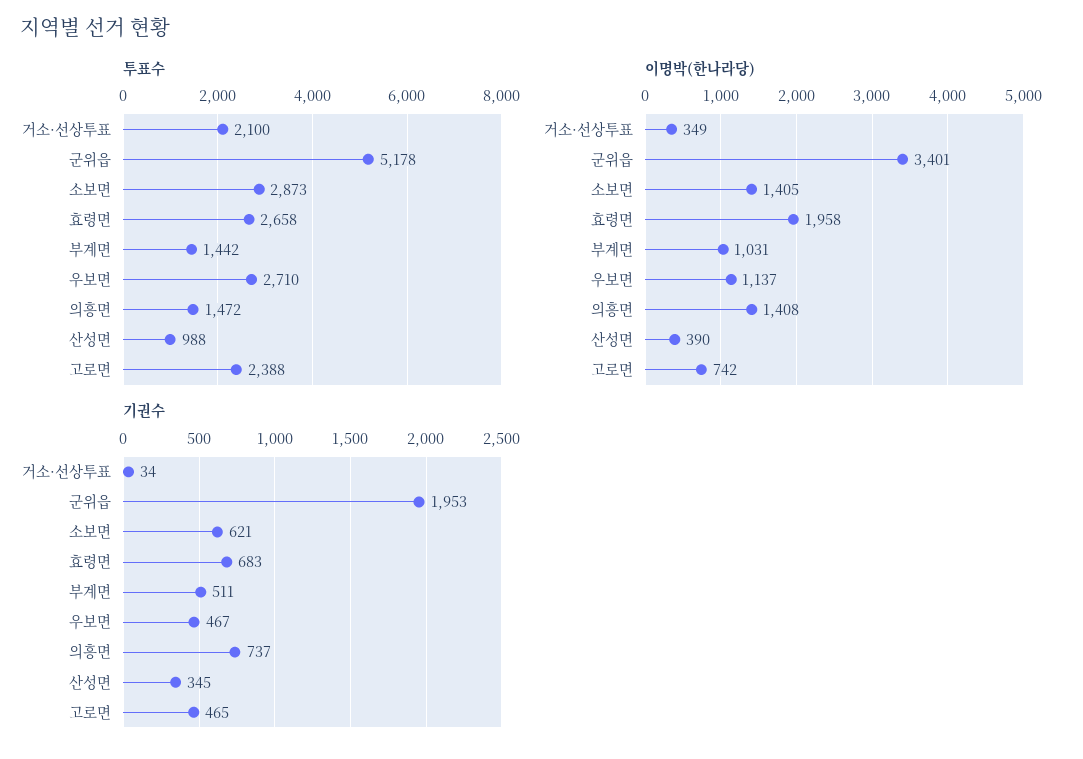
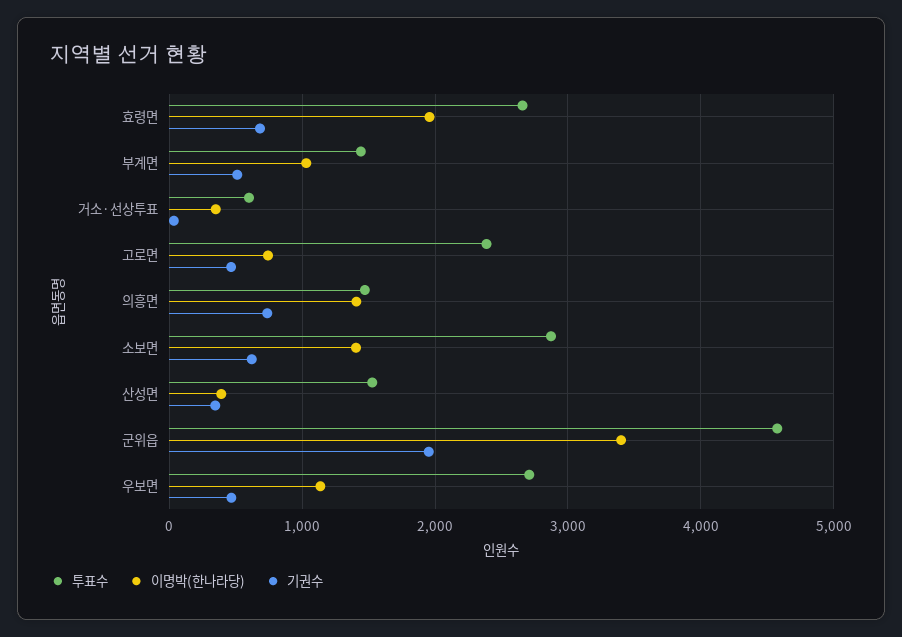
  {
    "투표수": {
-     "거소·선상투표": 2100,
+     "거소·선상투표": 600,
-     "군위읍": 5178,
+     "군위읍": 4600,
      "소보면": 2873,
      "효령면": 2658,
      "부계면": 1442,
      "우보면": 2710,
      "의흥면": 1472,
-     "산성면": 988,
+     "산성면": 1500,
      "고로면": 2388
    },
    "이명박(한나라당)": {
      "거소·선상투표": 349,
      "군위읍": 3401,
      "소보면": 1405,
      "효령면": 1958,
      "부계면": 1031,
      "우보면": 1137,
      "의흥면": 1408,
      "산성면": 390,
      "고로면": 742
    },
    "기권수": {
      "거소·선상투표": 34,
      "군위읍": 1953,
      "소보면": 621,
      "효령면": 683,
      "부계면": 511,
      "우보면": 467,
      "의흥면": 737,
      "산성면": 345,
      "고로면": 465
    }
  }

